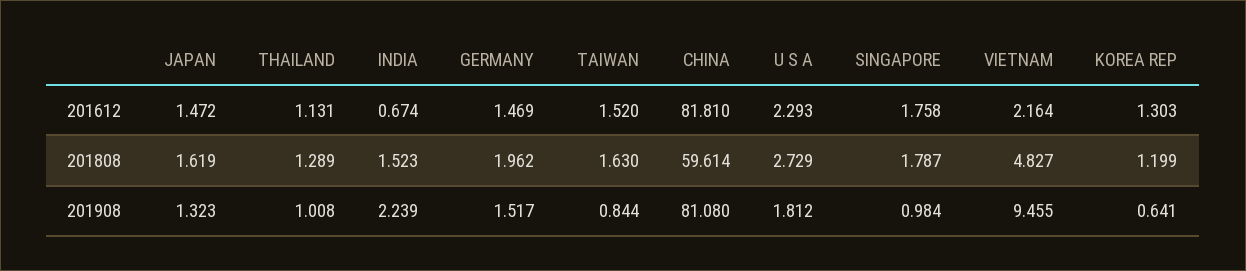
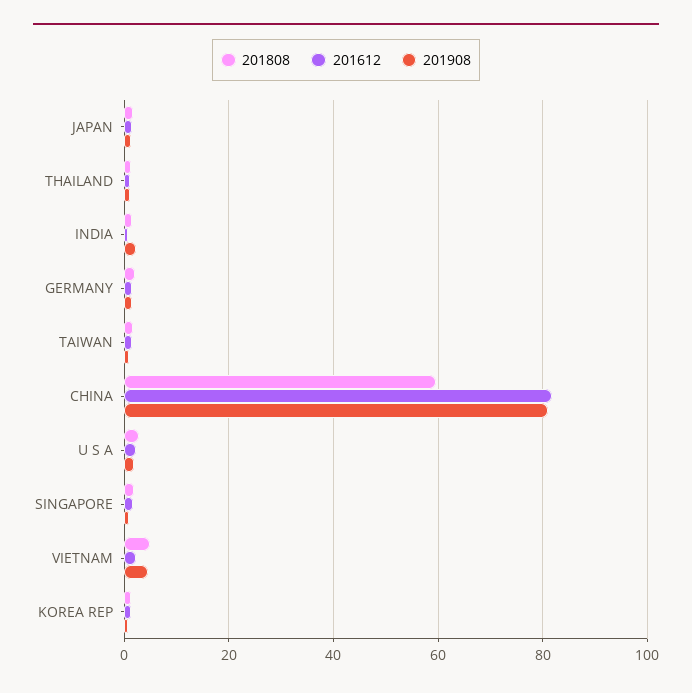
  {
    "201612": {
      "JAPAN": 1.472,
      "THAILAND": 1.131,
      "INDIA": 0.674,
      "GERMANY": 1.469,
      "TAIWAN": 1.52,
      "CHINA": 81.81,
      "U S A": 2.293,
      "SINGAPORE": 1.758,
      "VIETNAM": 2.164,
      "KOREA REP": 1.303
    },
    "201808": {
      "JAPAN": 1.619,
      "THAILAND": 1.289,
      "INDIA": 1.523,
      "GERMANY": 1.962,
      "TAIWAN": 1.63,
      "CHINA": 59.614,
      "U S A": 2.729,
      "SINGAPORE": 1.787,
      "VIETNAM": 4.827,
      "KOREA REP": 1.199
    },
    "201908": {
      "JAPAN": 1.323,
      "THAILAND": 1.008,
      "INDIA": 2.239,
      "GERMANY": 1.517,
      "TAIWAN": 0.844,
      "CHINA": 81.08,
      "U S A": 1.812,
      "SINGAPORE": 0.984,
-     "VIETNAM": 9.455,
+     "VIETNAM": 4,
      "KOREA REP": 0.641
    }
  }

